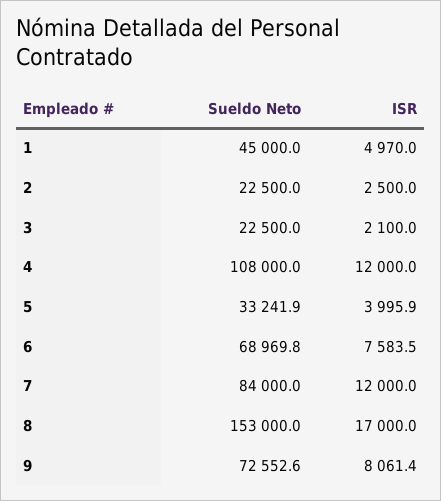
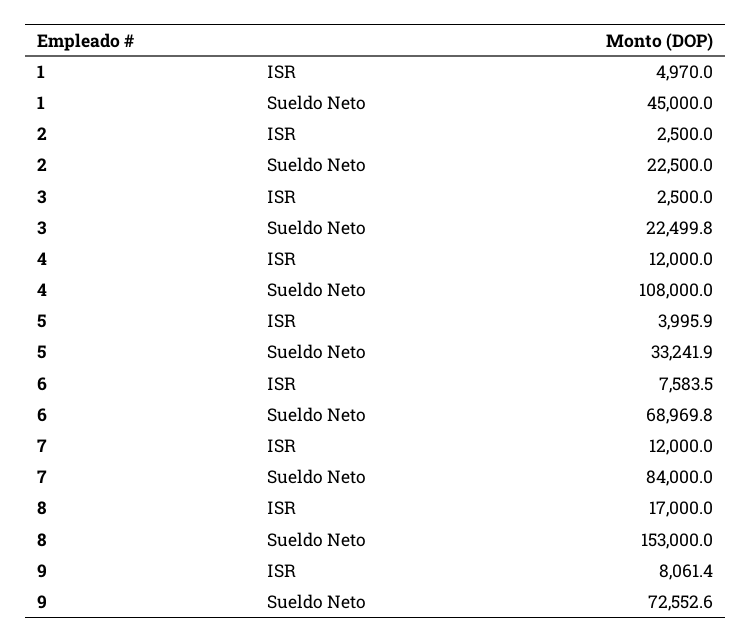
  {
    "Sueldo Neto": {
      "1": 45000,
      "2": 22500,
-     "3": 22500,
+     "3": 22499.8,
      "4": 108000,
      "5": 33241.9,
      "6": 68969.8,
      "7": 84000,
      "8": 153000,
      "9": 72552.6
    },
    "ISR": {
      "1": 4970,
      "2": 2500,
-     "3": 2100,
+     "3": 2500,
      "4": 12000,
      "5": 3995.9,
      "6": 7583.5,
      "7": 12000,
      "8": 17000,
      "9": 8061.4
    }
  }

